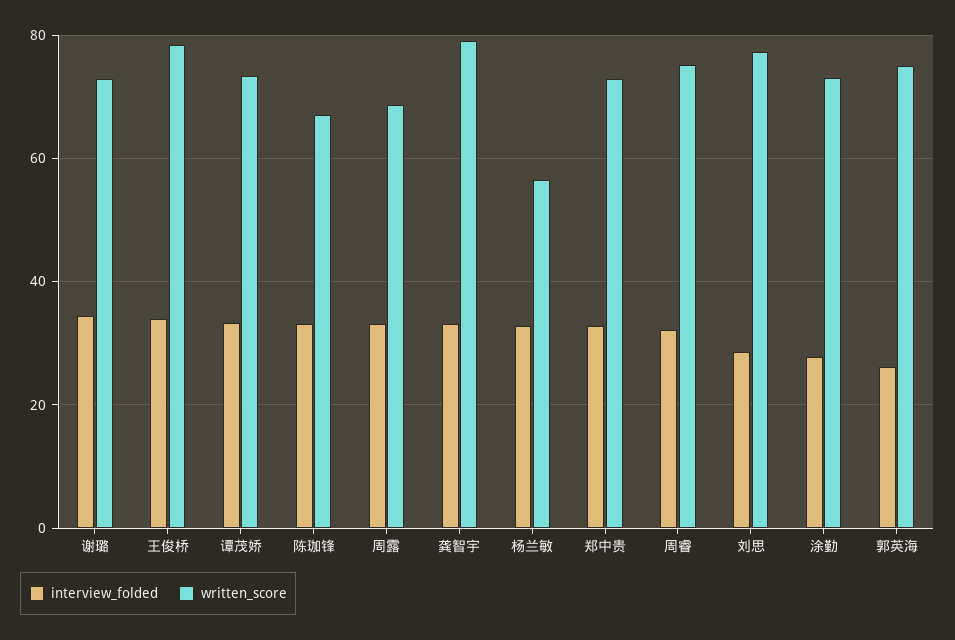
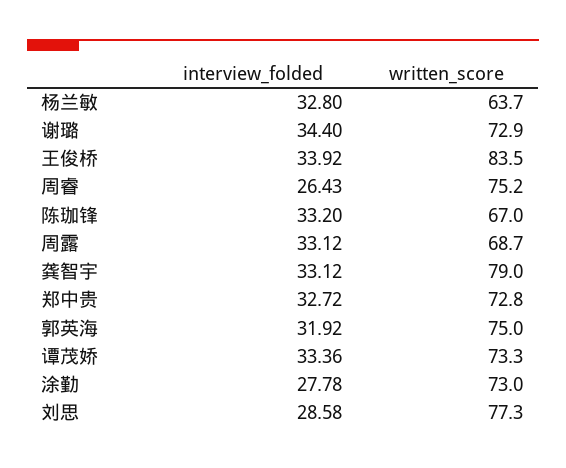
  {
    "interview_folded": {
      "谢璐": 34.4,
      "王俊桥": 33.92,
      "谭茂娇": 33.36,
      "陈珈锋": 33.2,
      "周露": 33.12,
      "龚智宇": 33.12,
      "杨兰敏": 32.8,
      "郑中贵": 32.72,
-     "周睿": 32,
+     "周睿": 26.43,
      "刘思": 28.58,
      "涂勤": 27.78,
-     "郭英海": 26
+     "郭英海": 31.92
    },
    "written_score": {
      "谢璐": 72.9,
-     "王俊桥": 78,
+     "王俊桥": 83.5,
      "谭茂娇": 73.3,
      "陈珈锋": 67,
      "周露": 68.7,
      "龚智宇": 79,
-     "杨兰敏": 56,
+     "杨兰敏": 63.7,
      "郑中贵": 72.8,
      "周睿": 75.2,
      "刘思": 77.3,
      "涂勤": 73,
      "郭英海": 75
    }
  }

